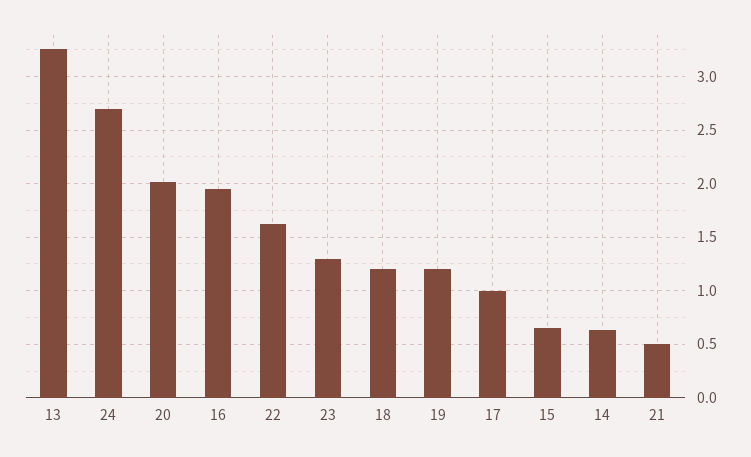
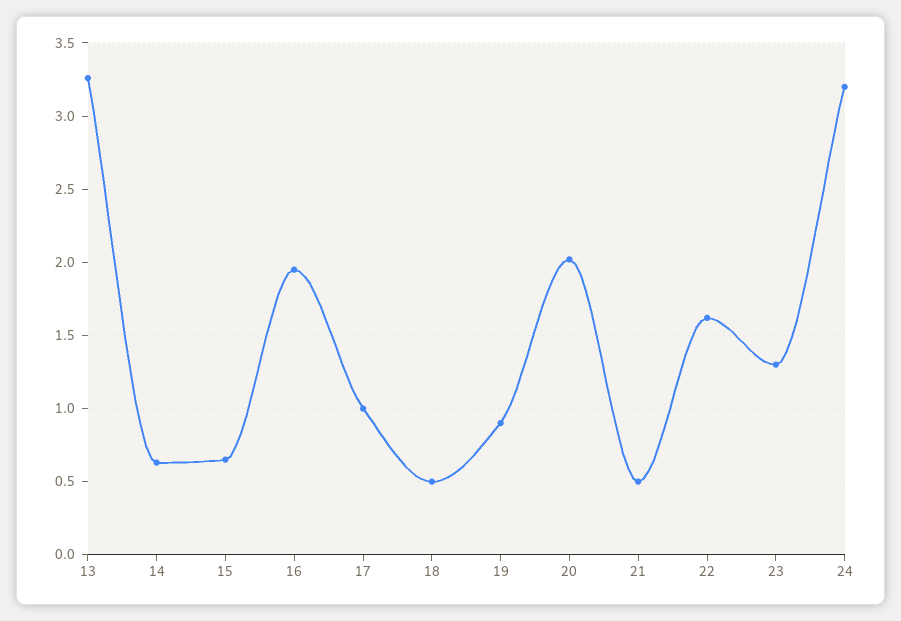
  {
    "13": 3.25,
-   "24": 2.7,
+   "24": 3.2,
    "20": 2,
    "16": 1.95,
    "22": 1.6,
    "23": 1.3,
-   "18": 1.2,
+   "18": 0.5,
-   "19": 1.2,
+   "19": 0.9,
    "17": 1,
    "15": 0.65,
    "14": 0.65,
    "21": 0.5
  }

